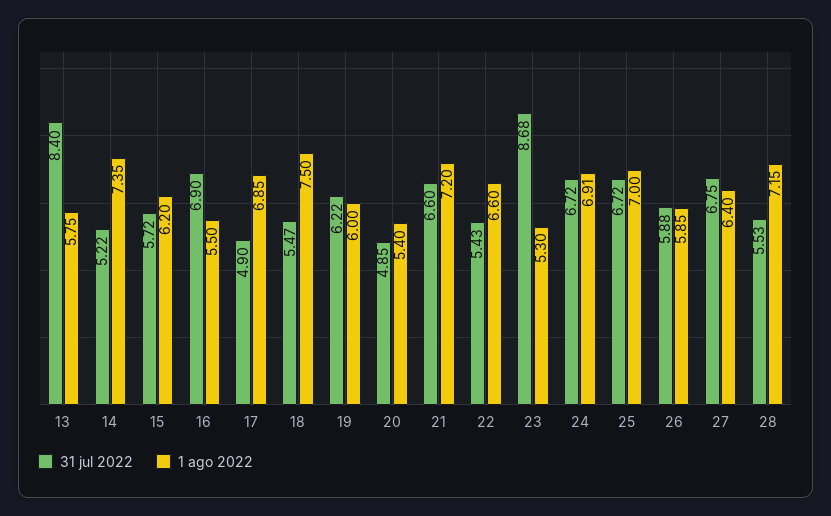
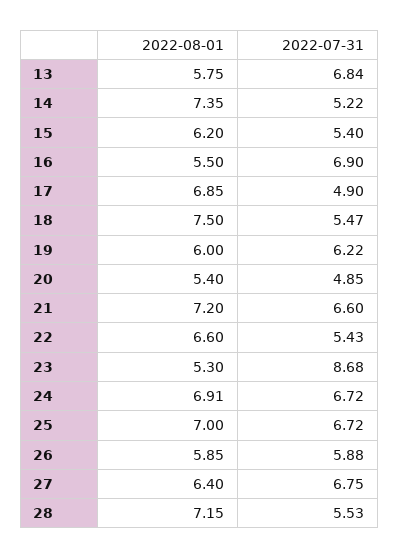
  {
    "31 jul 2022": {
-     "13": 8.4,
+     "13": 6.84,
      "14": 5.22,
-     "15": 5.72,
+     "15": 5.4,
      "16": 6.9,
      "17": 4.9,
      "18": 5.47,
      "19": 6.22,
      "20": 4.85,
      "21": 6.6,
      "22": 5.43,
      "23": 8.68,
      "24": 6.72,
      "25": 6.72,
      "26": 5.88,
      "27": 6.75,
      "28": 5.53
    },
    "1 ago 2022": {
      "13": 5.75,
      "14": 7.35,
      "15": 6.2,
      "16": 5.5,
      "17": 6.85,
      "18": 7.5,
      "19": 6,
      "20": 5.4,
      "21": 7.2,
      "22": 6.6,
      "23": 5.3,
      "24": 6.91,
      "25": 7,
      "26": 5.85,
      "27": 6.4,
      "28": 7.15
    }
  }

